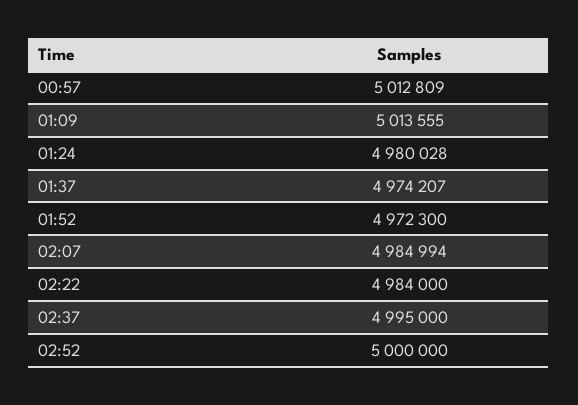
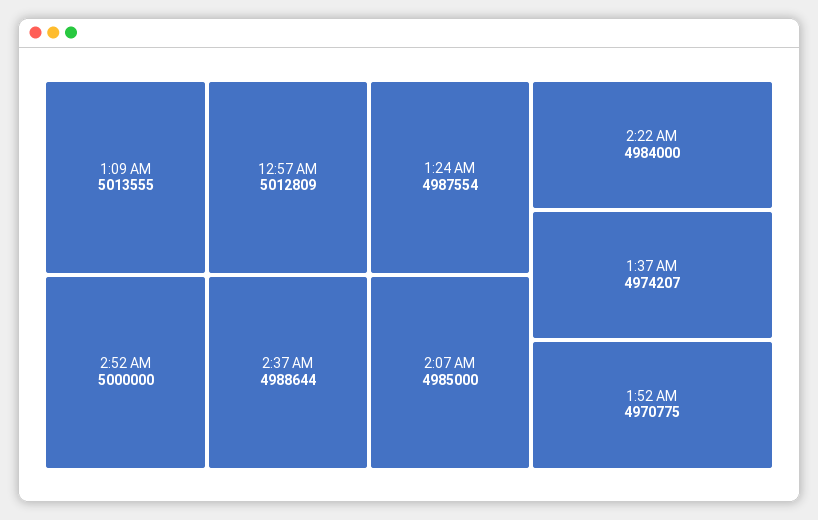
  {
    "00:57": 5012809,
    "01:09": 5013555,
-   "01:24": 4980028,
+   "01:24": 4987554,
    "01:37": 4974207,
-   "01:52": 4972300,
+   "01:52": 4970775,
-   "02:07": 4984994,
+   "02:07": 4985000,
    "02:22": 4984000,
-   "02:37": 4995000,
+   "02:37": 4988644,
    "02:52": 5000000
  }

